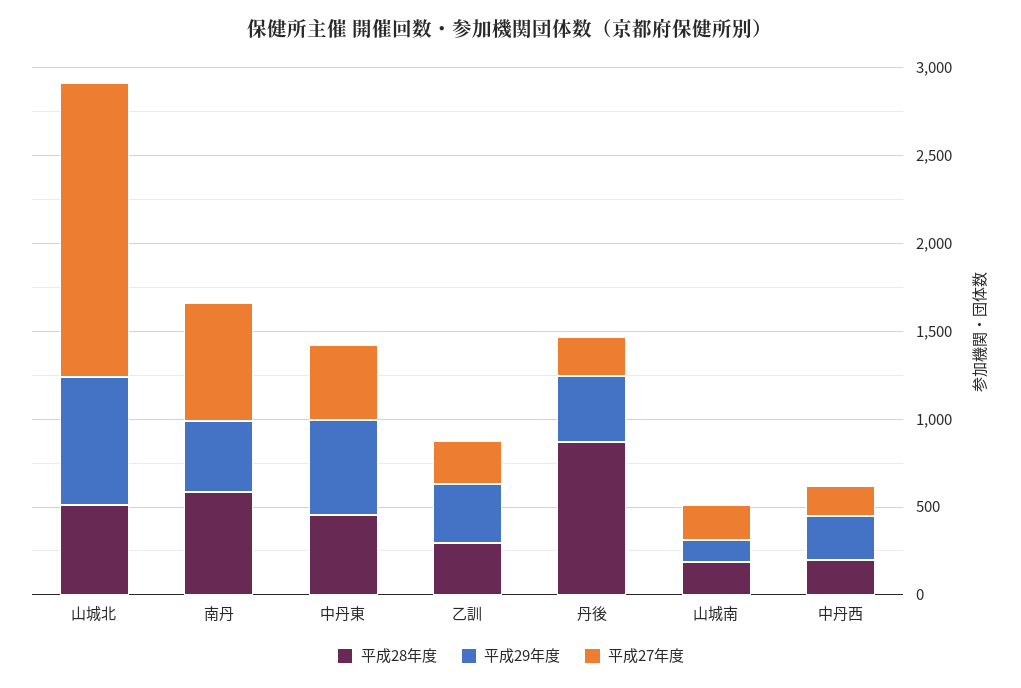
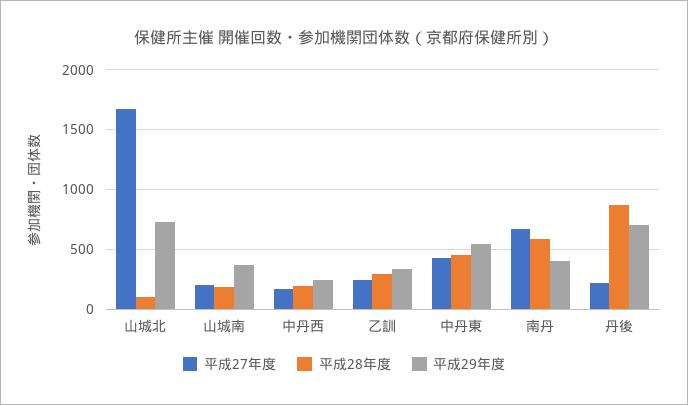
  {
    "平成28年度": {
-     "山城北": 500,
+     "山城北": 100,
      "南丹": 600,
      "中丹東": 500,
      "乙訓": 300,
      "丹後": 900,
      "山城南": 200,
      "中丹西": 200
    },
    "平成29年度": {
      "山城北": 700,
      "南丹": 400,
      "中丹東": 500,
      "乙訓": 300,
-     "丹後": 400,
+     "丹後": 700,
-     "山城南": 100,
+     "山城南": 400,
      "中丹西": 200
    },
    "平成27年度": {
      "山城北": 1700,
      "南丹": 700,
      "中丹東": 400,
      "乙訓": 200,
      "丹後": 200,
      "山城南": 200,
      "中丹西": 200
    }
  }

